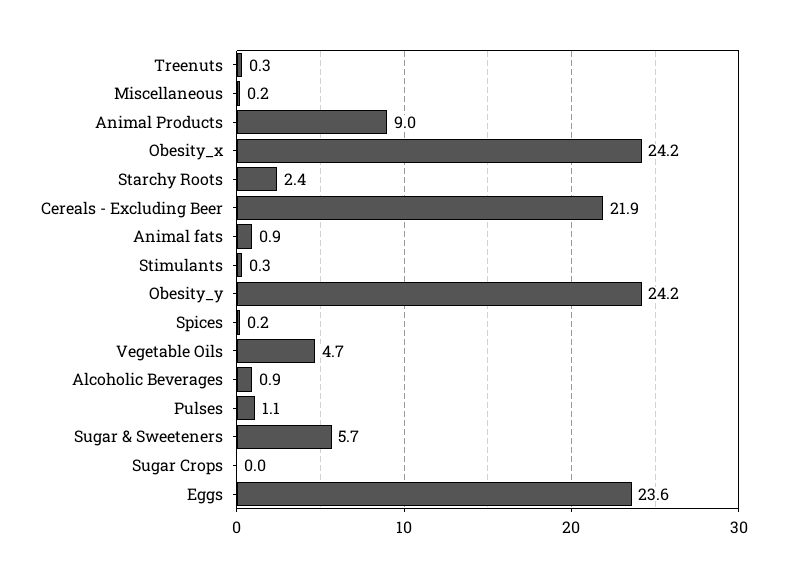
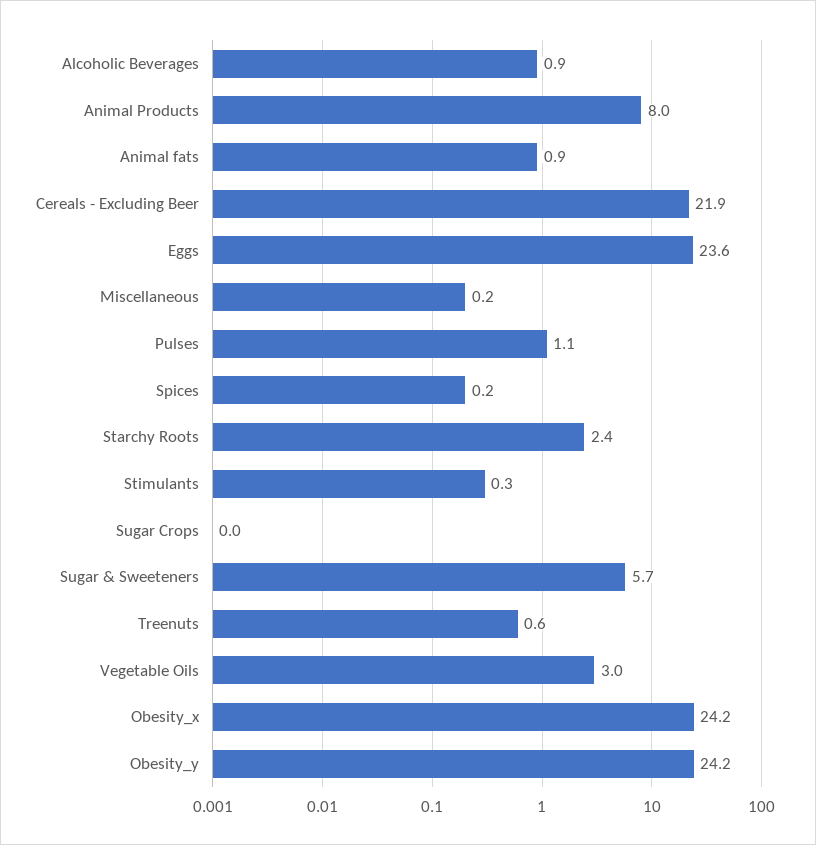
  {
-   "Treenuts": 0.3,
+   "Treenuts": 0.6,
    "Miscellaneous": 0.2,
-   "Animal Products": 9,
+   "Animal Products": 8,
    "Obesity_x": 24.2,
    "Starchy Roots": 2.4,
    "Cereals - Excluding Beer": 21.9,
    "Animal fats": 0.9,
    "Stimulants": 0.3,
    "Obesity_y": 24.2,
    "Spices": 0.2,
-   "Vegetable Oils": 4.7,
+   "Vegetable Oils": 3,
    "Alcoholic Beverages": 0.9,
    "Pulses": 1.1,
    "Sugar & Sweeteners": 5.7,
    "Sugar Crops": 0,
    "Eggs": 23.6
  }

